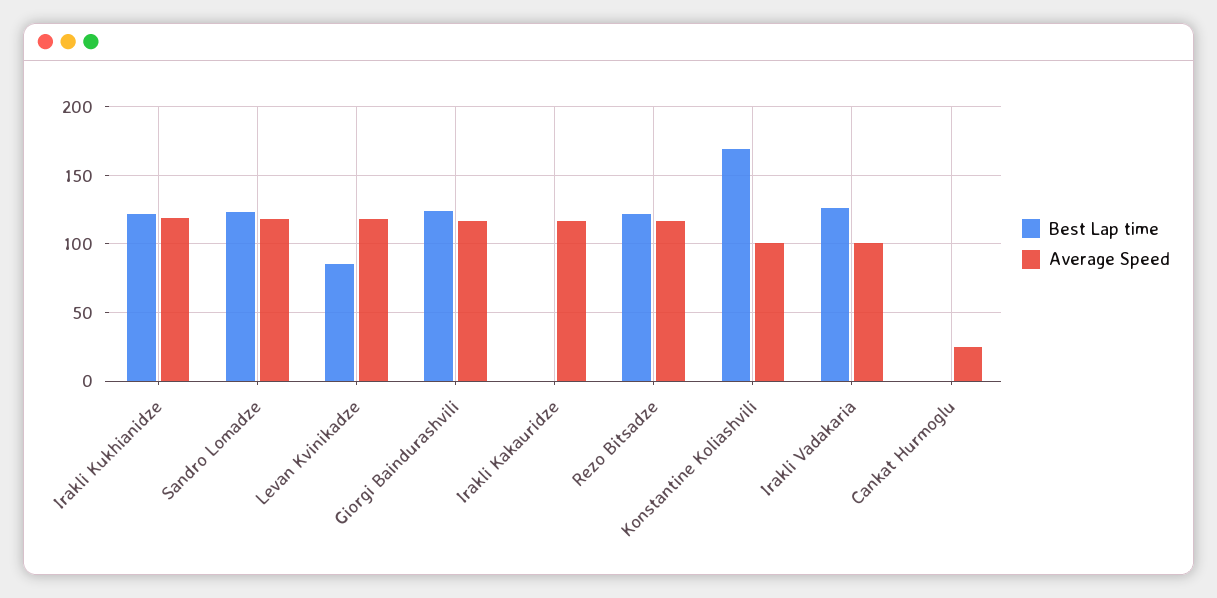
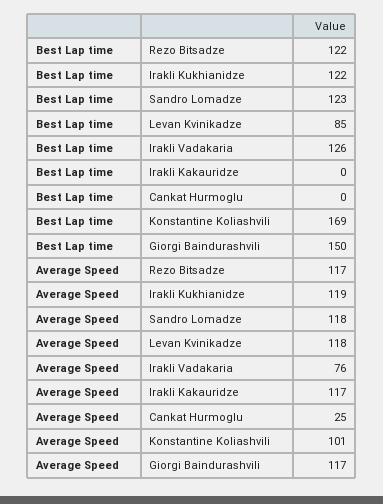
  {
    "Best Lap time": {
      "Irakli Kukhianidze": 122,
      "Sandro Lomadze": 123,
      "Levan Kvinikadze": 85,
-     "Giorgi Baindurashvili": 125,
+     "Giorgi Baindurashvili": 150,
      "Irakli Kakauridze": 0,
      "Rezo Bitsadze": 122,
      "Konstantine Koliashvili": 169,
      "Irakli Vadakaria": 126,
      "Cankat Hurmoglu": 0
    },
    "Average Speed": {
      "Irakli Kukhianidze": 119,
      "Sandro Lomadze": 118,
      "Levan Kvinikadze": 118,
      "Giorgi Baindurashvili": 117,
      "Irakli Kakauridze": 117,
      "Rezo Bitsadze": 117,
      "Konstantine Koliashvili": 101,
-     "Irakli Vadakaria": 100,
+     "Irakli Vadakaria": 76,
      "Cankat Hurmoglu": 25
    }
  }

